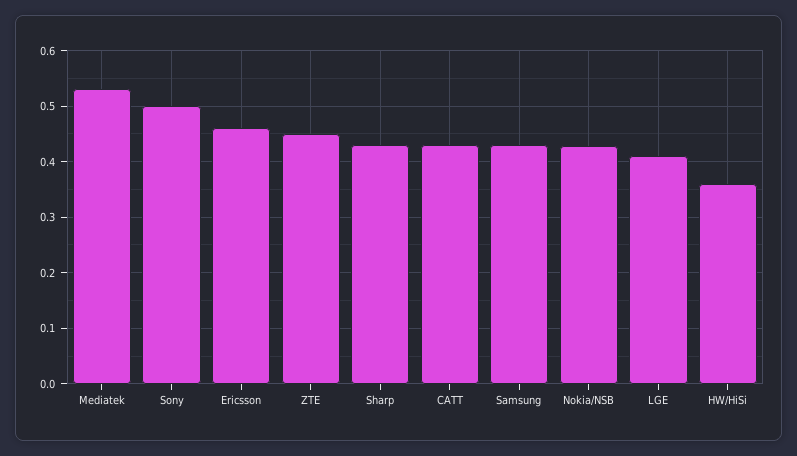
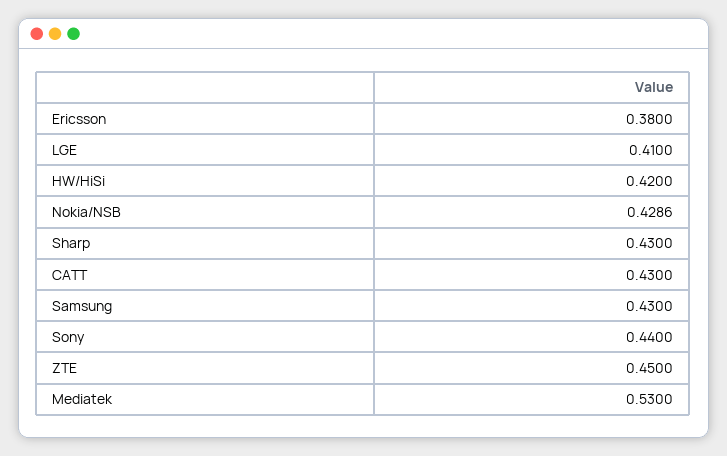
  {
    "Mediatek": 0.53,
-   "Sony": 0.5,
+   "Sony": 0.44,
-   "Ericsson": 0.46,
+   "Ericsson": 0.38,
    "ZTE": 0.45,
    "Sharp": 0.43,
    "CATT": 0.43,
    "Samsung": 0.43,
    "Nokia/NSB": 0.4286,
    "LGE": 0.41,
-   "HW/HiSi": 0.36
+   "HW/HiSi": 0.42
  }

